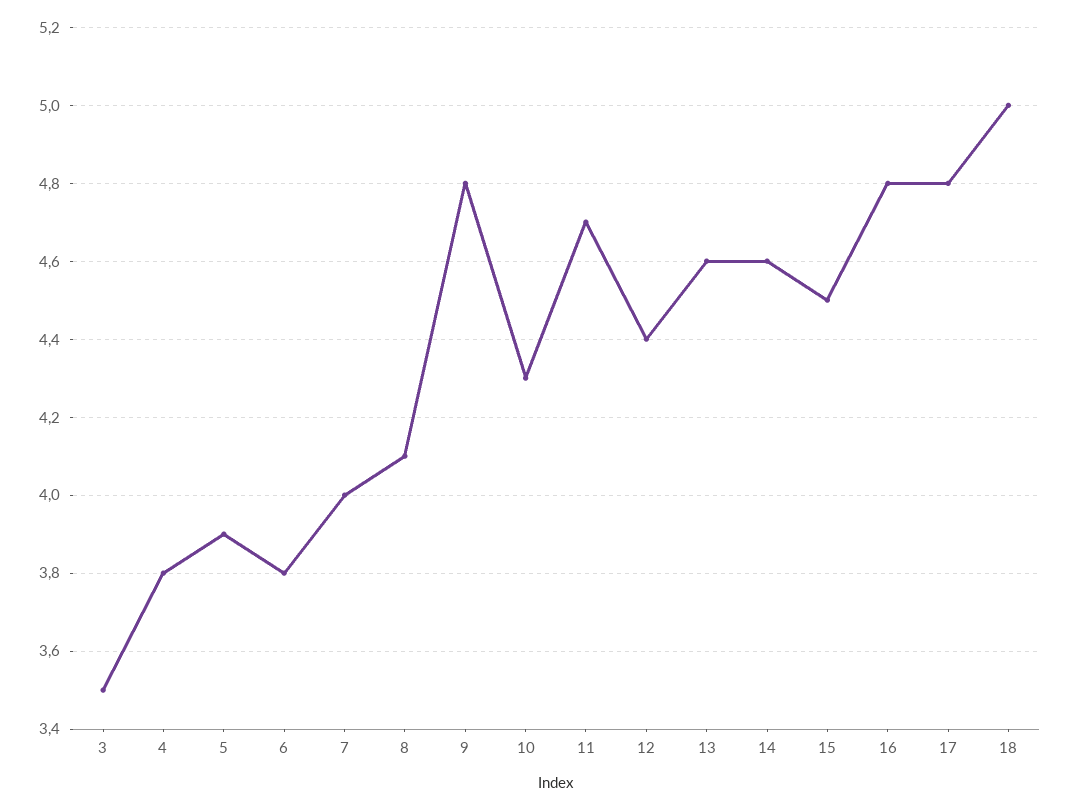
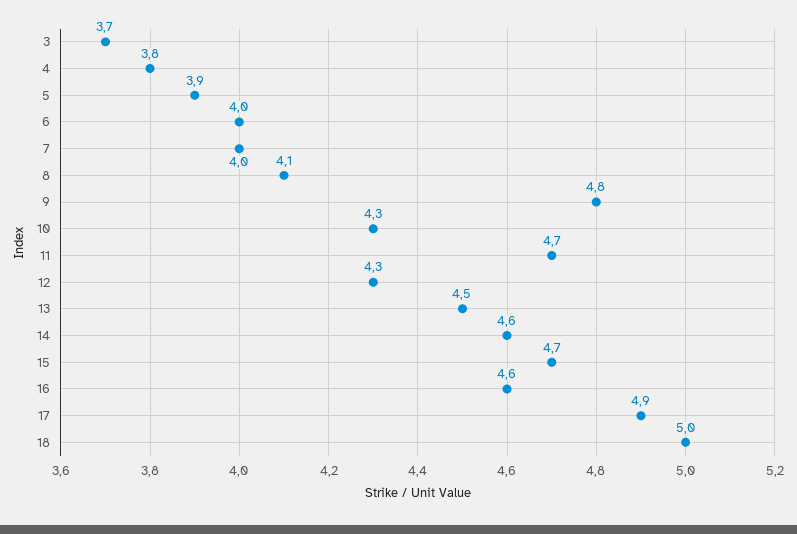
  {
-   "3": 3.5,
+   "3": 3.7,
    "4": 3.8,
    "5": 3.9,
-   "6": 3.8,
+   "6": 4,
    "7": 4,
    "8": 4.1,
    "9": 4.8,
    "10": 4.3,
    "11": 4.7,
-   "12": 4.4,
+   "12": 4.3,
-   "13": 4.6,
+   "13": 4.5,
    "14": 4.6,
-   "15": 4.5,
+   "15": 4.7,
-   "16": 4.8,
+   "16": 4.6,
-   "17": 4.8,
+   "17": 4.9,
    "18": 5
  }

